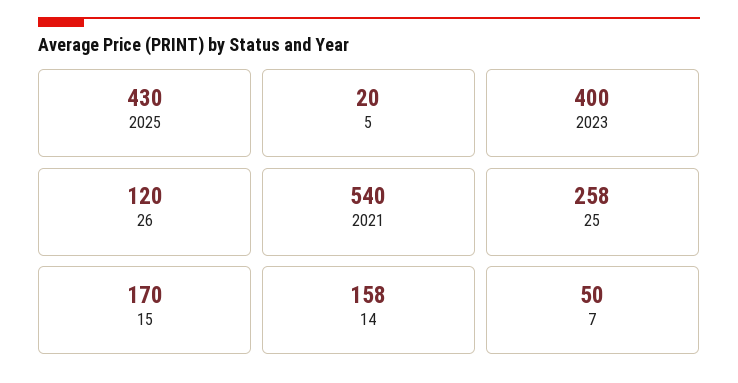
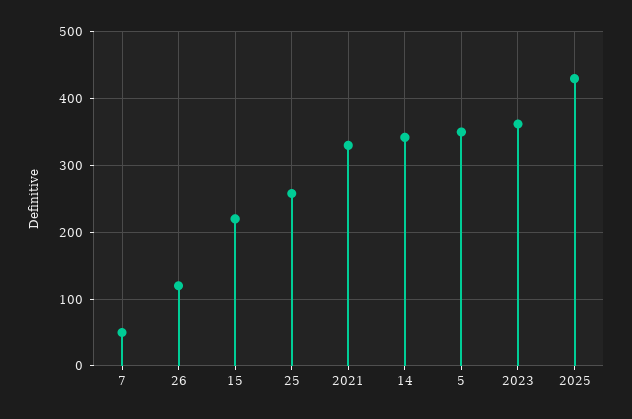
  {
    "2025": 430,
-   "5": 20,
+   "5": 350,
-   "2023": 400,
+   "2023": 360,
    "26": 120,
-   "2021": 540,
+   "2021": 330,
    "25": 258,
-   "15": 170,
+   "15": 220,
-   "14": 158,
+   "14": 340,
    "7": 50
  }

